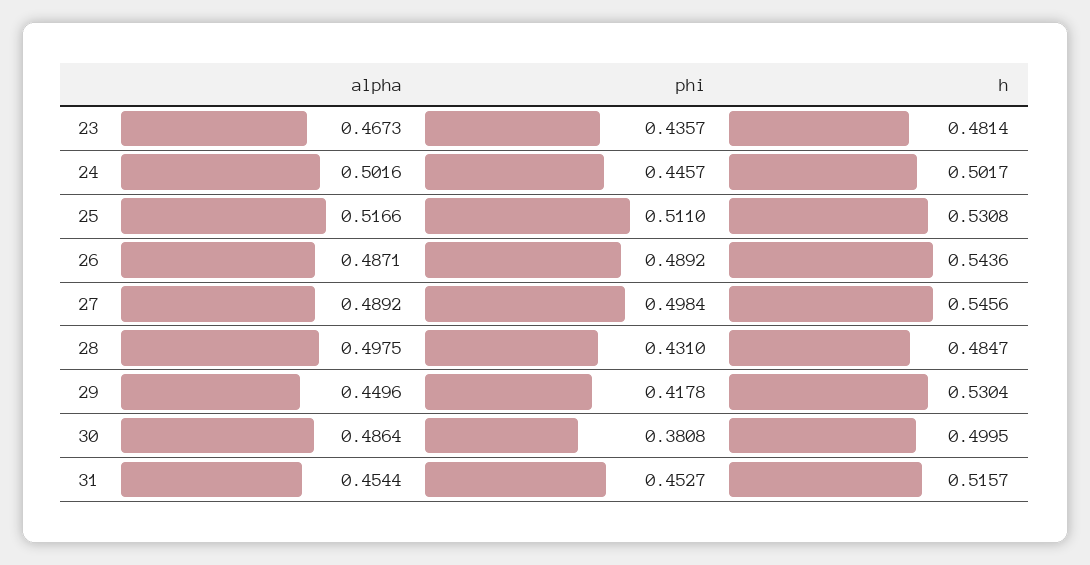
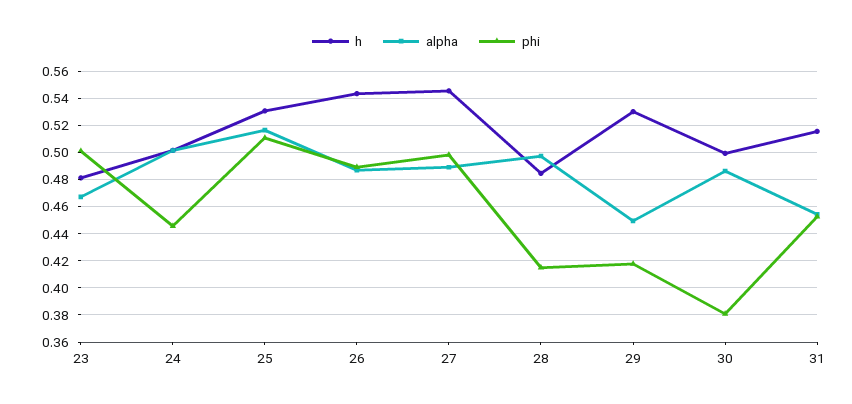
  {
    "alpha": {
      "23": 0.4673,
      "24": 0.5016,
      "25": 0.5166,
      "26": 0.4871,
      "27": 0.4892,
      "28": 0.4975,
      "29": 0.4496,
      "30": 0.4864,
      "31": 0.4544
    },
    "phi": {
-     "23": 0.4357,
+     "23": 0.5,
      "24": 0.4457,
      "25": 0.511,
      "26": 0.4892,
      "27": 0.4984,
-     "28": 0.431,
+     "28": 0.415,
      "29": 0.4178,
      "30": 0.3808,
      "31": 0.4527
    },
    "h": {
      "23": 0.4814,
      "24": 0.5017,
      "25": 0.5308,
      "26": 0.5436,
      "27": 0.5456,
      "28": 0.4847,
      "29": 0.5304,
      "30": 0.4995,
      "31": 0.5157
    }
  }

